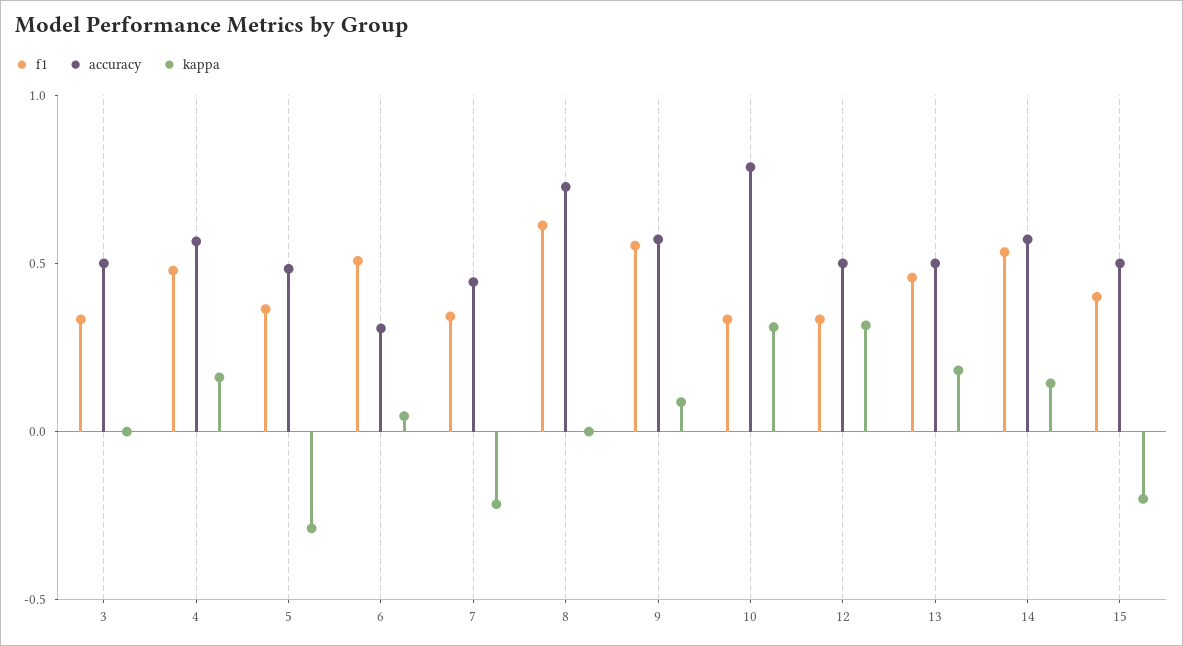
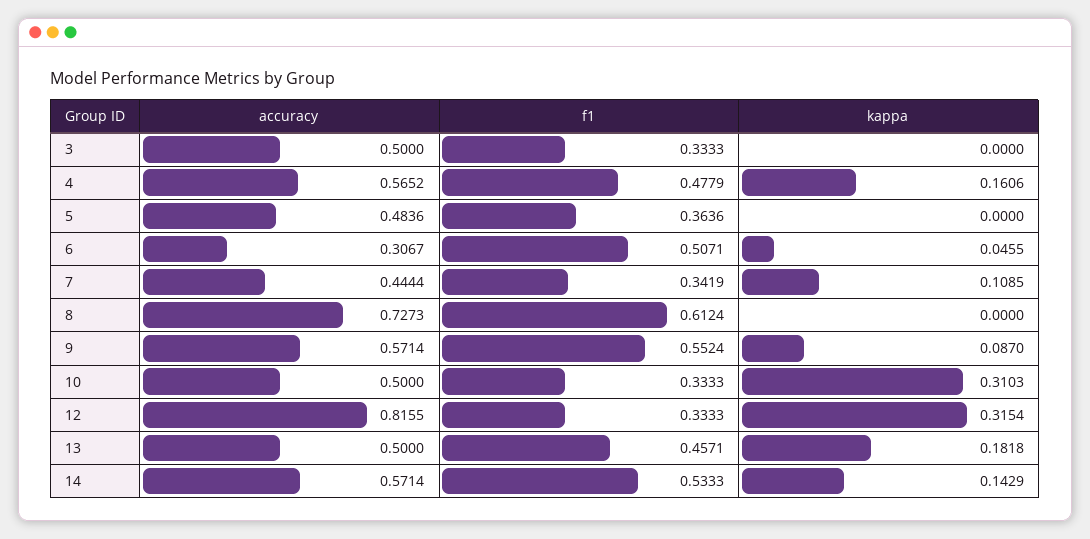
  {
    "f1": {
      "3": 0.3333,
      "4": 0.4779,
      "5": 0.3636,
      "6": 0.5071,
      "7": 0.3419,
      "8": 0.6124,
      "9": 0.5524,
      "10": 0.3333,
      "12": 0.3333,
      "13": 0.4571,
-     "14": 0.5333,
+     "14": 0.5333
-     "15": 0.4
    },
    "accuracy": {
      "3": 0.5,
      "4": 0.5652,
      "5": 0.4836,
      "6": 0.3067,
      "7": 0.4444,
      "8": 0.7273,
      "9": 0.5714,
-     "10": 0.8,
+     "10": 0.5,
-     "12": 0.5,
+     "12": 0.8155,
      "13": 0.5,
-     "14": 0.5714,
+     "14": 0.5714
-     "15": 0.5
    },
    "kappa": {
      "3": 0,
      "4": 0.1606,
-     "5": -0.3,
+     "5": 0,
      "6": 0.0455,
-     "7": -0.2,
+     "7": 0.1085,
      "8": 0,
      "9": 0.087,
      "10": 0.3103,
      "12": 0.3154,
      "13": 0.1818,
-     "14": 0.1429,
+     "14": 0.1429
-     "15": -0.2
    }
  }

